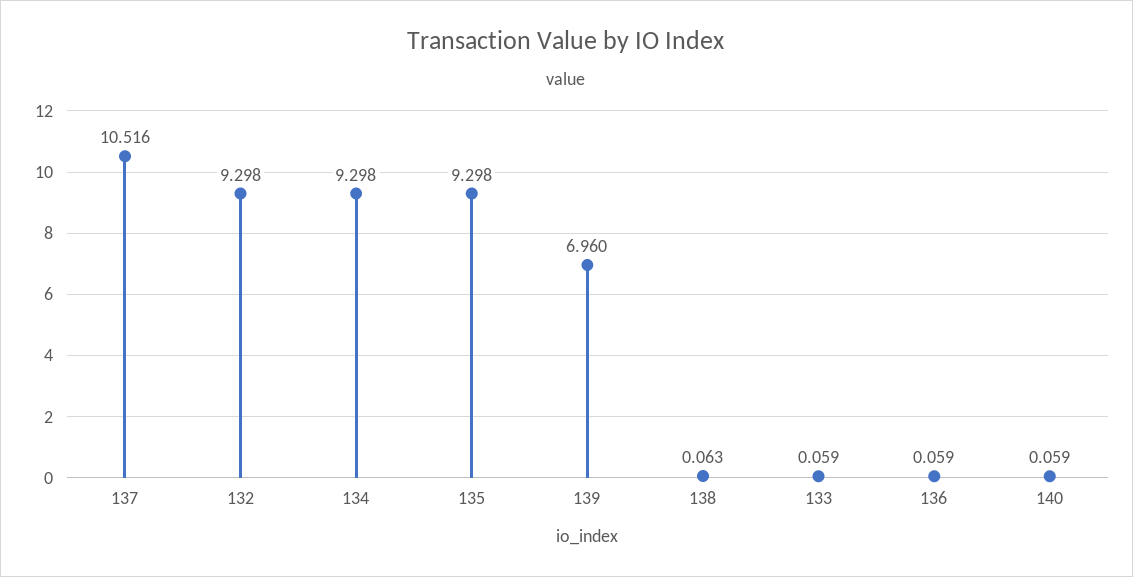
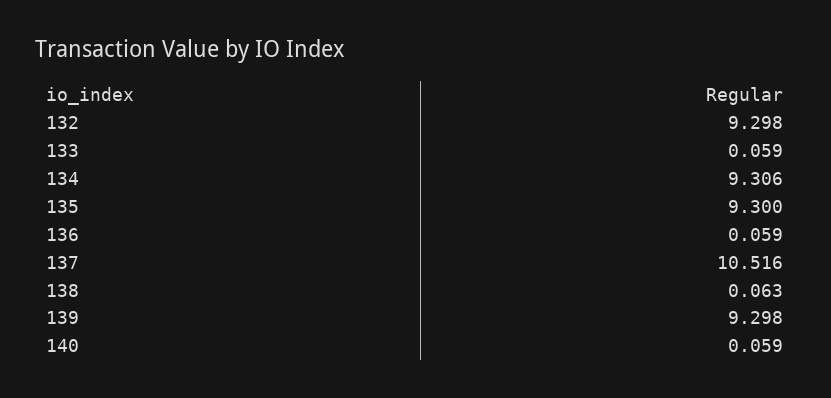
  {
    "137": 10.516,
    "132": 9.298,
-   "134": 9.298,
+   "134": 9.306,
-   "135": 9.298,
+   "135": 9.3,
-   "139": 6.96,
+   "139": 9.298,
    "138": 0.063,
    "133": 0.059,
    "136": 0.059,
    "140": 0.059
  }

